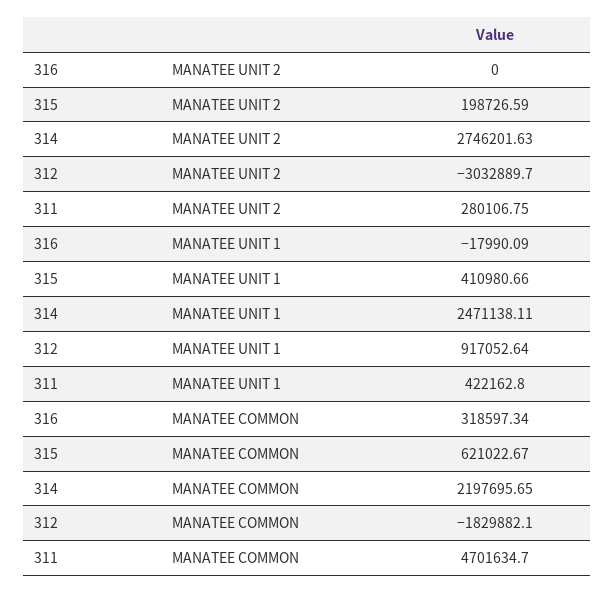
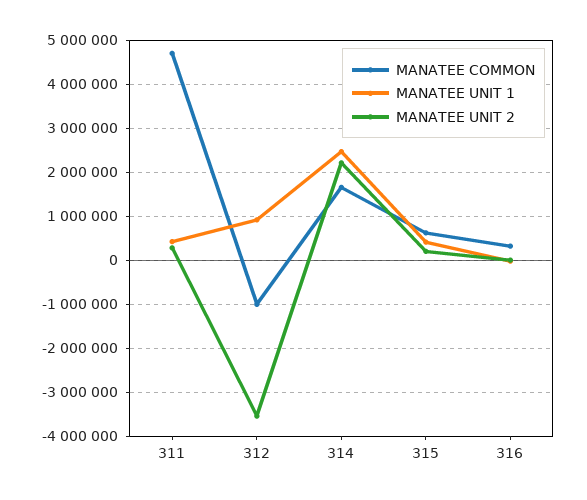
  {
    "MANATEE UNIT 2": {
      "316": 0,
      "315": 198726.59,
-     "314": 2746201.63,
+     "314": 2200000,
-     "312": -3032889.7,
+     "312": -3600000,
      "311": 280106.75
    },
    "MANATEE UNIT 1": {
      "316": -17990.09,
      "315": 410980.66,
      "314": 2471138.11,
      "312": 917052.64,
      "311": 422162.8
    },
    "MANATEE COMMON": {
      "316": 318597.34,
      "315": 621022.67,
-     "314": 2197695.65,
+     "314": 1600000,
-     "312": -1829882.1,
+     "312": -1000000,
      "311": 4701634.7
    }
  }

